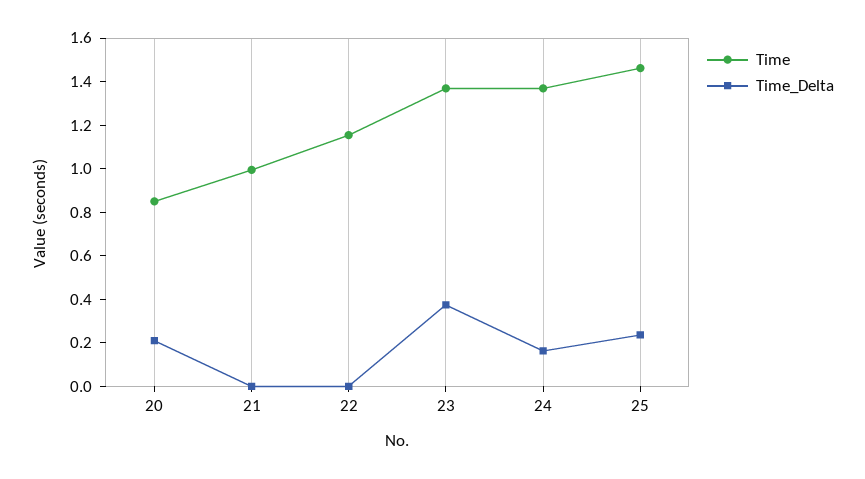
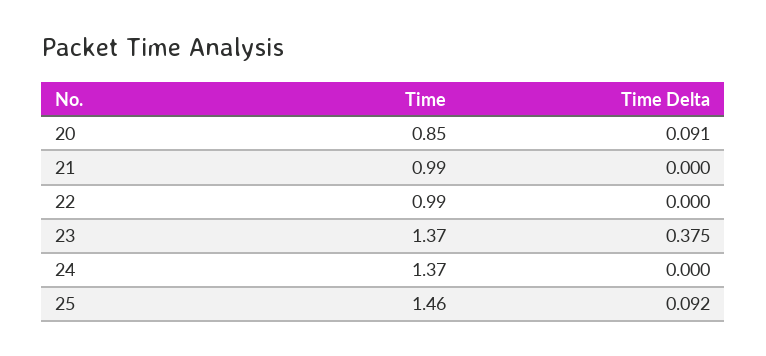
  {
    "Time": {
      "20": 0.85,
      "21": 0.99,
-     "22": 1.15,
+     "22": 0.99,
      "23": 1.37,
      "24": 1.37,
      "25": 1.46
    },
    "Time_Delta": {
-     "20": 0.2,
+     "20": 0.091,
      "21": 0,
      "22": 0,
      "23": 0.375,
-     "24": 0.15,
+     "24": 0,
-     "25": 0.25
+     "25": 0.092
    }
  }

